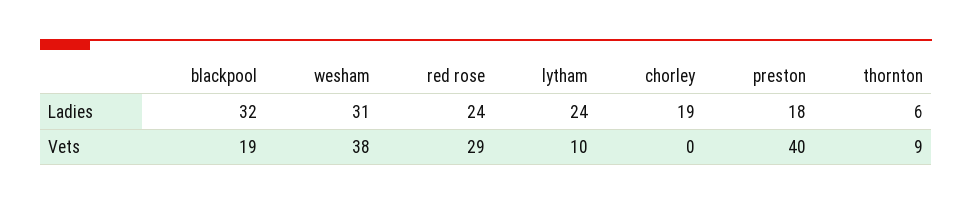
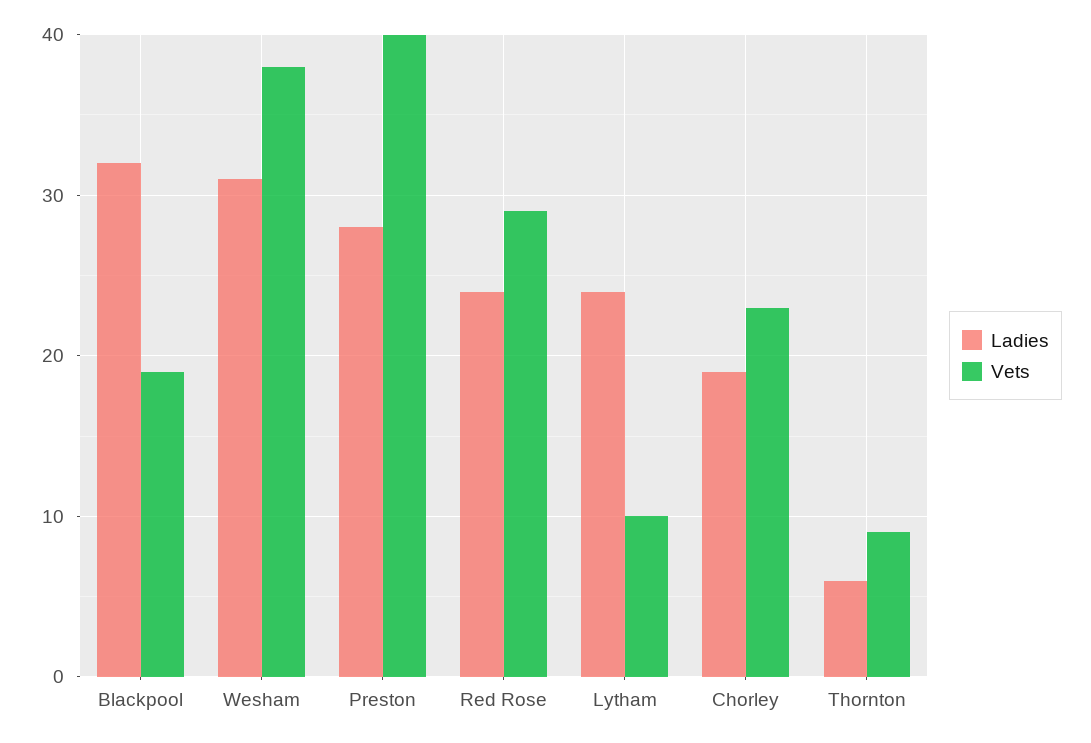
  {
    "Ladies": {
      "blackpool": 32,
      "wesham": 31,
      "red rose": 24,
      "lytham": 24,
      "chorley": 19,
-     "preston": 18,
+     "preston": 28,
      "thornton": 6
    },
    "Vets": {
      "blackpool": 19,
      "wesham": 38,
      "red rose": 29,
      "lytham": 10,
-     "chorley": 0,
+     "chorley": 23,
      "preston": 40,
      "thornton": 9
    }
  }

